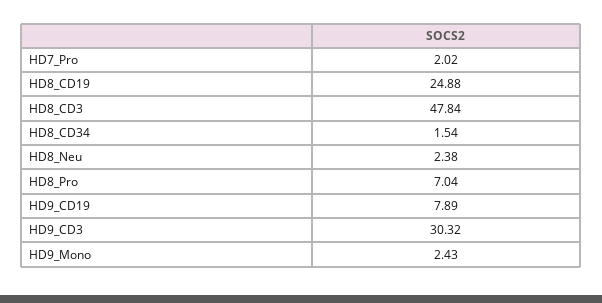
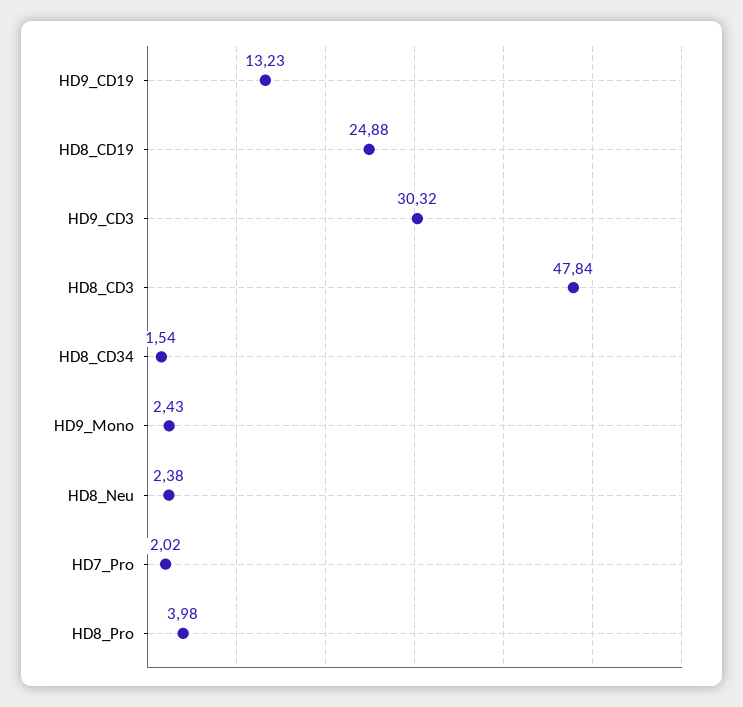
  {
    "HD7_Pro": 2.02,
    "HD8_CD19": 24.88,
    "HD8_CD3": 47.84,
    "HD8_CD34": 1.54,
    "HD8_Neu": 2.38,
-   "HD8_Pro": 7.04,
+   "HD8_Pro": 3.98,
-   "HD9_CD19": 7.89,
+   "HD9_CD19": 13.23,
    "HD9_CD3": 30.32,
    "HD9_Mono": 2.43
  }

